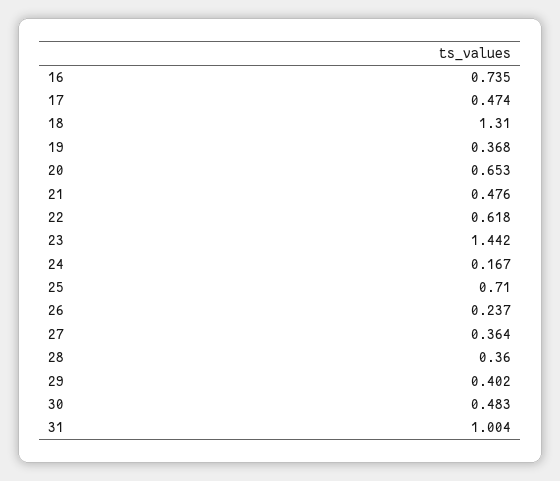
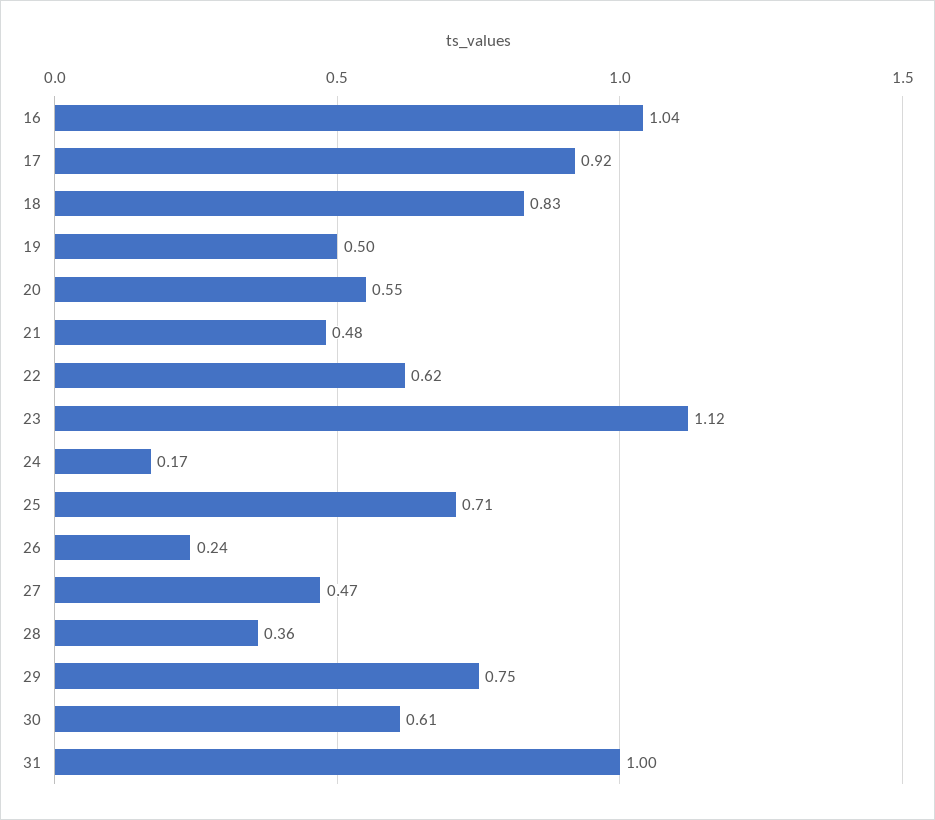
  {
-   "16": 0.735,
+   "16": 1.04,
-   "17": 0.474,
+   "17": 0.92,
-   "18": 1.31,
+   "18": 0.83,
-   "19": 0.368,
+   "19": 0.5,
-   "20": 0.653,
+   "20": 0.55,
    "21": 0.476,
    "22": 0.618,
-   "23": 1.442,
+   "23": 1.12,
    "24": 0.167,
    "25": 0.71,
    "26": 0.237,
-   "27": 0.364,
+   "27": 0.47,
    "28": 0.36,
-   "29": 0.402,
+   "29": 0.75,
-   "30": 0.483,
+   "30": 0.61,
    "31": 1.004
  }

